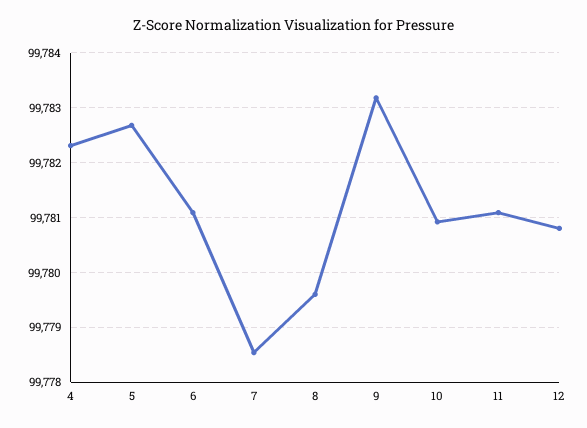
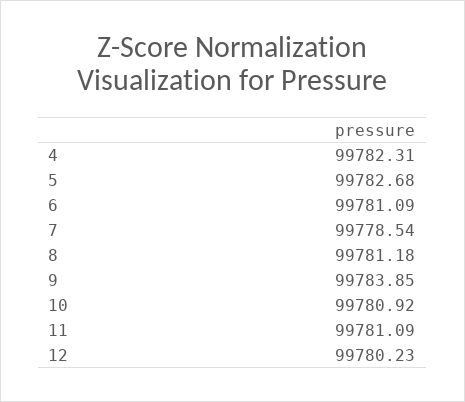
  {
    "4": 99782.31,
    "5": 99782.68,
    "6": 99781.09,
    "7": 99778.54,
-   "8": 99779.6,
+   "8": 99781.18,
-   "9": 99783.2,
+   "9": 99783.85,
    "10": 99780.92,
    "11": 99781.09,
-   "12": 99780.8
+   "12": 99780.23
  }

